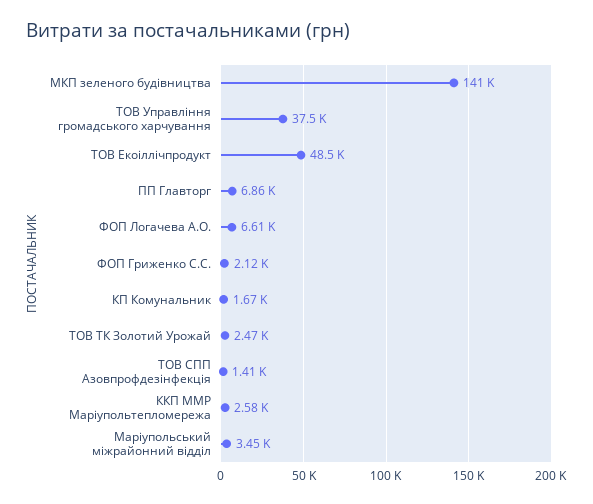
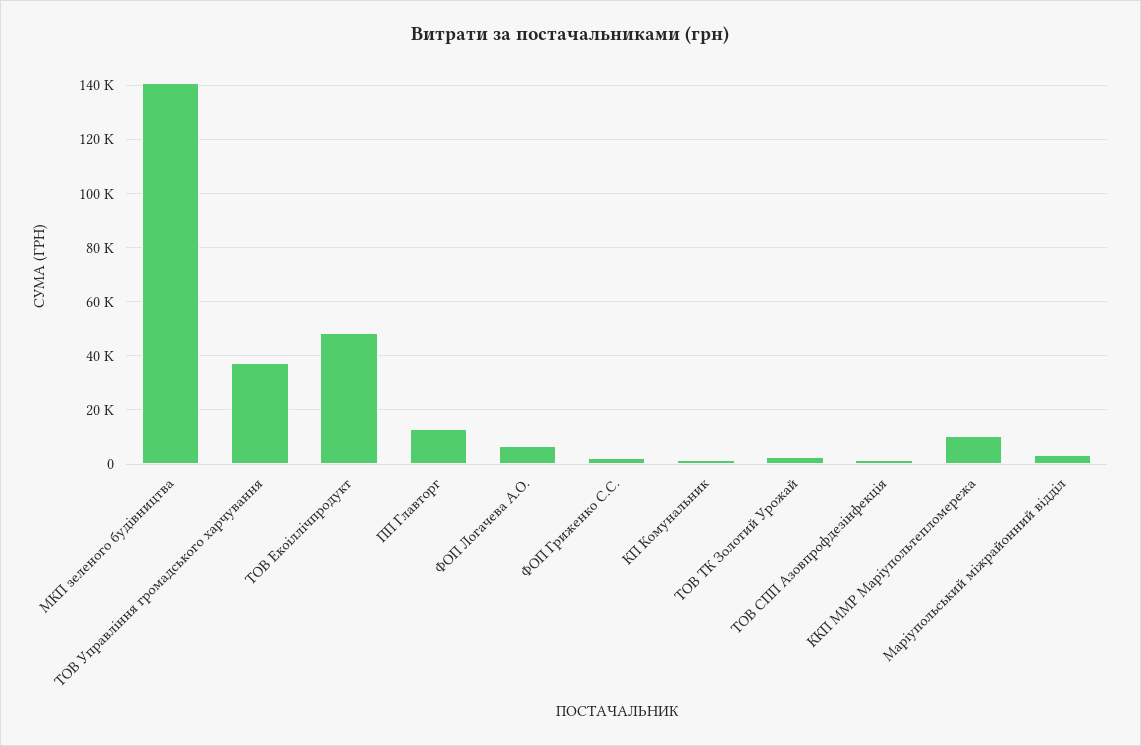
  {
    "МКП зеленого будiвництва": 141000,
    "ТОВ Управління громадського харчування": 37500,
    "ТОВ Екоіллічпродукт": 48500,
-   "ПП Главторг": 6860,
+   "ПП Главторг": 12500,
    "ФОП Логачева А.О.": 6610,
    "ФОП Гриженко С.С.": 2120,
    "КП Комунальник": 1670,
    "ТОВ ТК Золотий Урожай": 2470,
    "ТОВ СПП Азовпрофдезінфекція": 1410,
-   "ККП ММР Марiупольтепломережа": 2580,
+   "ККП ММР Марiупольтепломережа": 10000,
    "Маріупольський міжрайонний відділ": 3450
  }

